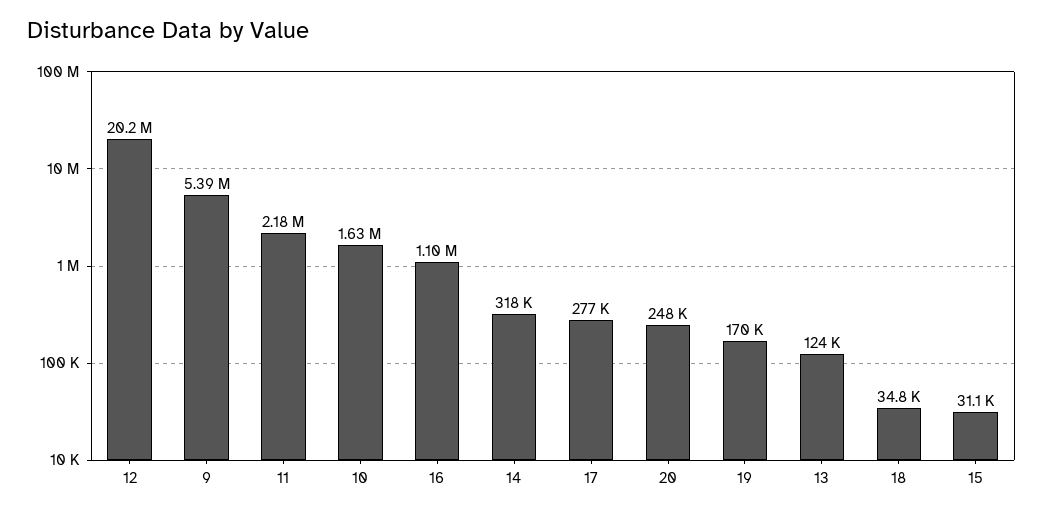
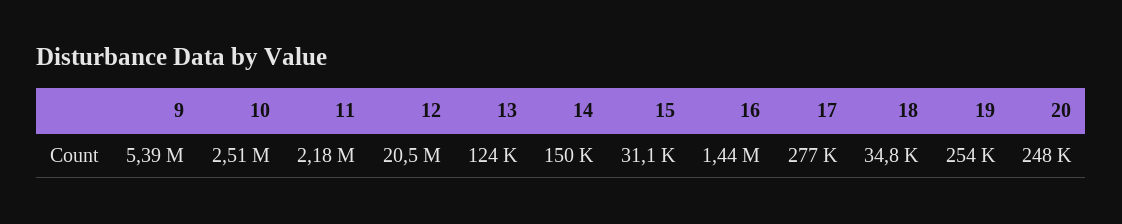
  {
-   "12": 20200000,
+   "12": 20500000,
    "9": 5390000,
    "11": 2180000,
-   "10": 1630000,
+   "10": 2510000,
-   "16": 1100000,
+   "16": 1440000,
-   "14": 318000,
+   "14": 150000,
    "17": 277000,
    "20": 248000,
-   "19": 170000,
+   "19": 254000,
    "13": 124000,
    "18": 34800,
    "15": 31100
  }

